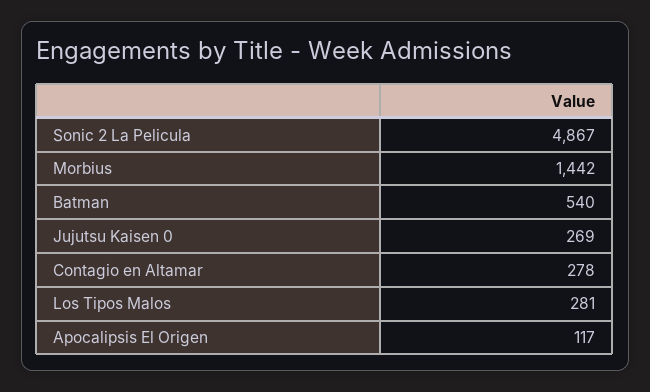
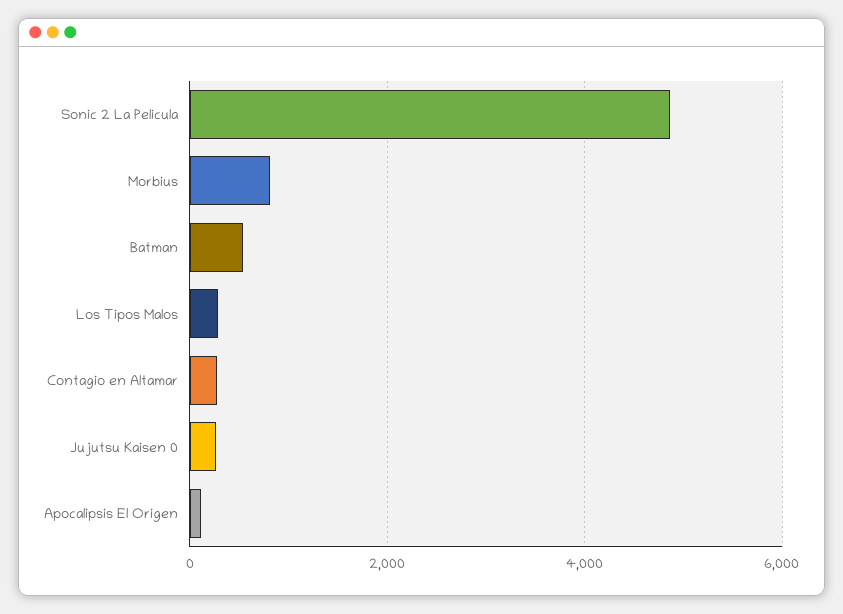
  {
    "Sonic 2 La Pelicula": 4867,
-   "Morbius": 1442,
+   "Morbius": 800,
    "Batman": 540,
    "Jujutsu Kaisen 0": 269,
    "Contagio en Altamar": 278,
    "Los Tipos Malos": 281,
    "Apocalipsis El Origen": 117
  }

